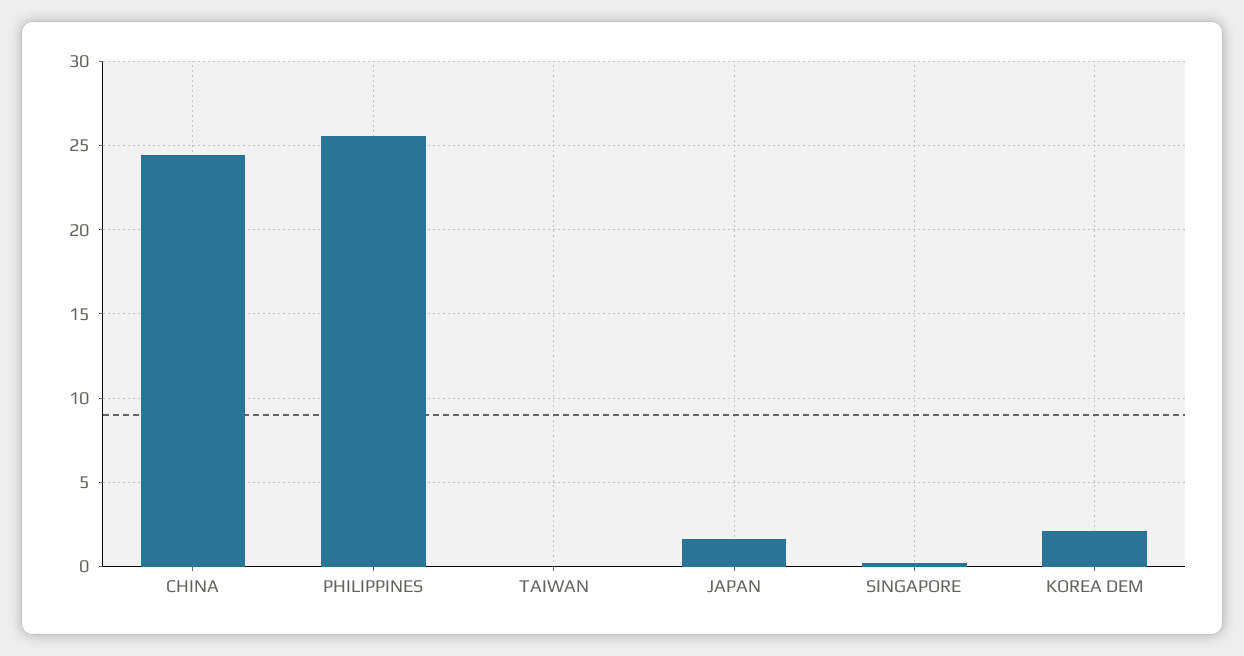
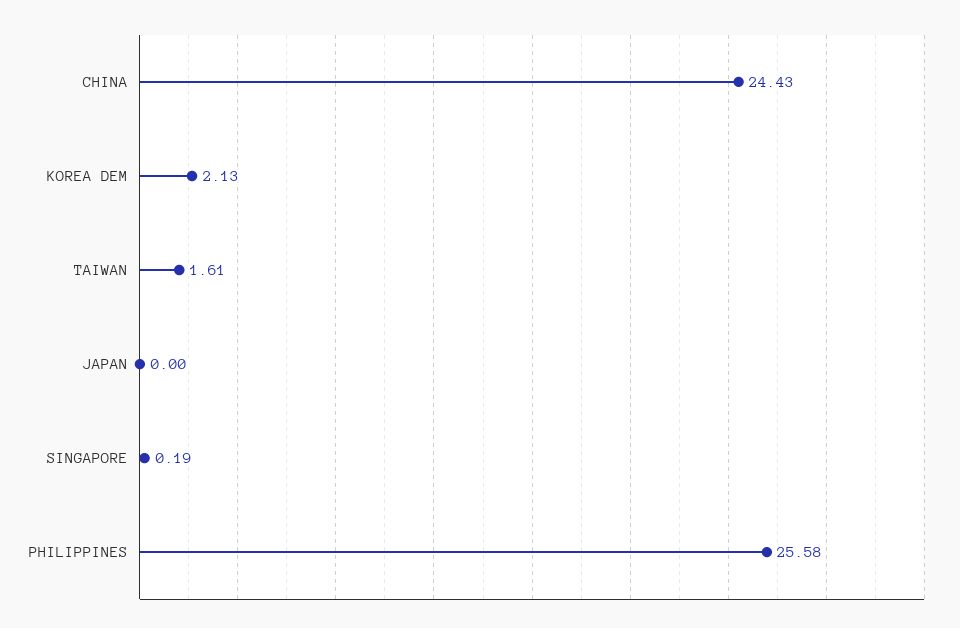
  {
    "CHINA": 24.43,
    "PHILIPPINES": 25.58,
-   "TAIWAN": 0,
+   "TAIWAN": 1.61,
-   "JAPAN": 1.5,
+   "JAPAN": 0,
    "SINGAPORE": 0.19,
    "KOREA DEM": 2.13
  }

